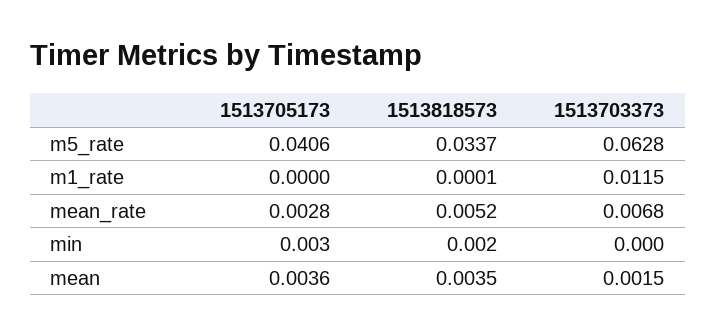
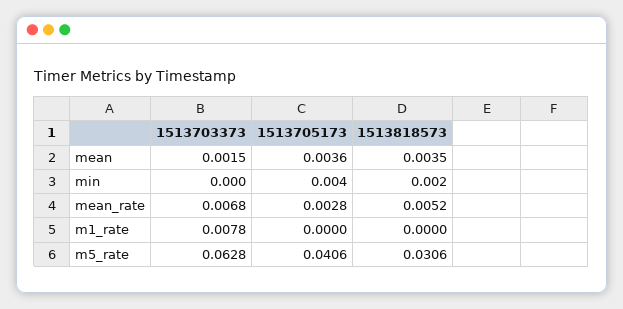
  {
    "1513705173": {
      "m5_rate": 0.0406,
      "m1_rate": 0,
      "mean_rate": 0.0028,
-     "min": 0.003,
+     "min": 0.004,
      "mean": 0.0036
    },
    "1513818573": {
-     "m5_rate": 0.0337,
+     "m5_rate": 0.0306,
-     "m1_rate": 0.0001,
+     "m1_rate": 0,
      "mean_rate": 0.0052,
      "min": 0.002,
      "mean": 0.0035
    },
    "1513703373": {
      "m5_rate": 0.0628,
-     "m1_rate": 0.0115,
+     "m1_rate": 0.0078,
      "mean_rate": 0.0068,
      "min": 0,
      "mean": 0.0015
    }
  }

